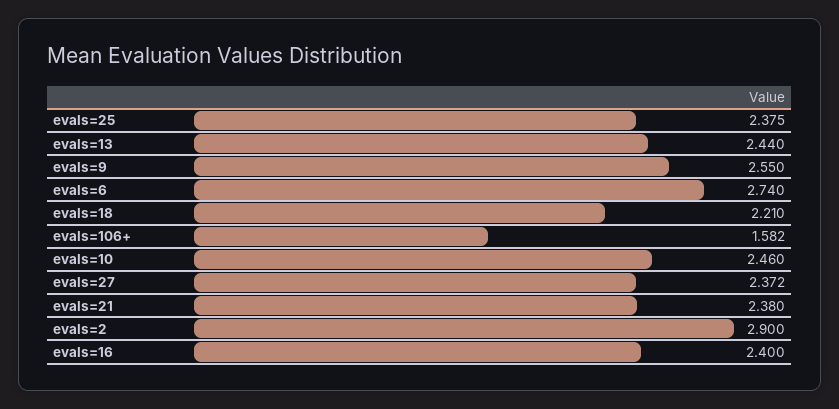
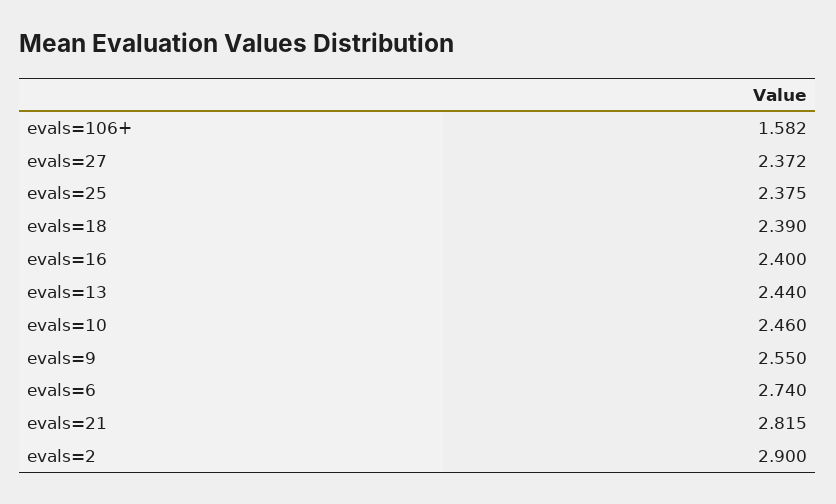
  {
    "evals=25": 2.375,
    "evals=13": 2.44,
    "evals=9": 2.55,
    "evals=6": 2.74,
-   "evals=18": 2.21,
+   "evals=18": 2.39,
    "evals=106+": 1.582,
    "evals=10": 2.46,
    "evals=27": 2.372,
-   "evals=21": 2.38,
+   "evals=21": 2.815,
    "evals=2": 2.9,
    "evals=16": 2.4
  }

